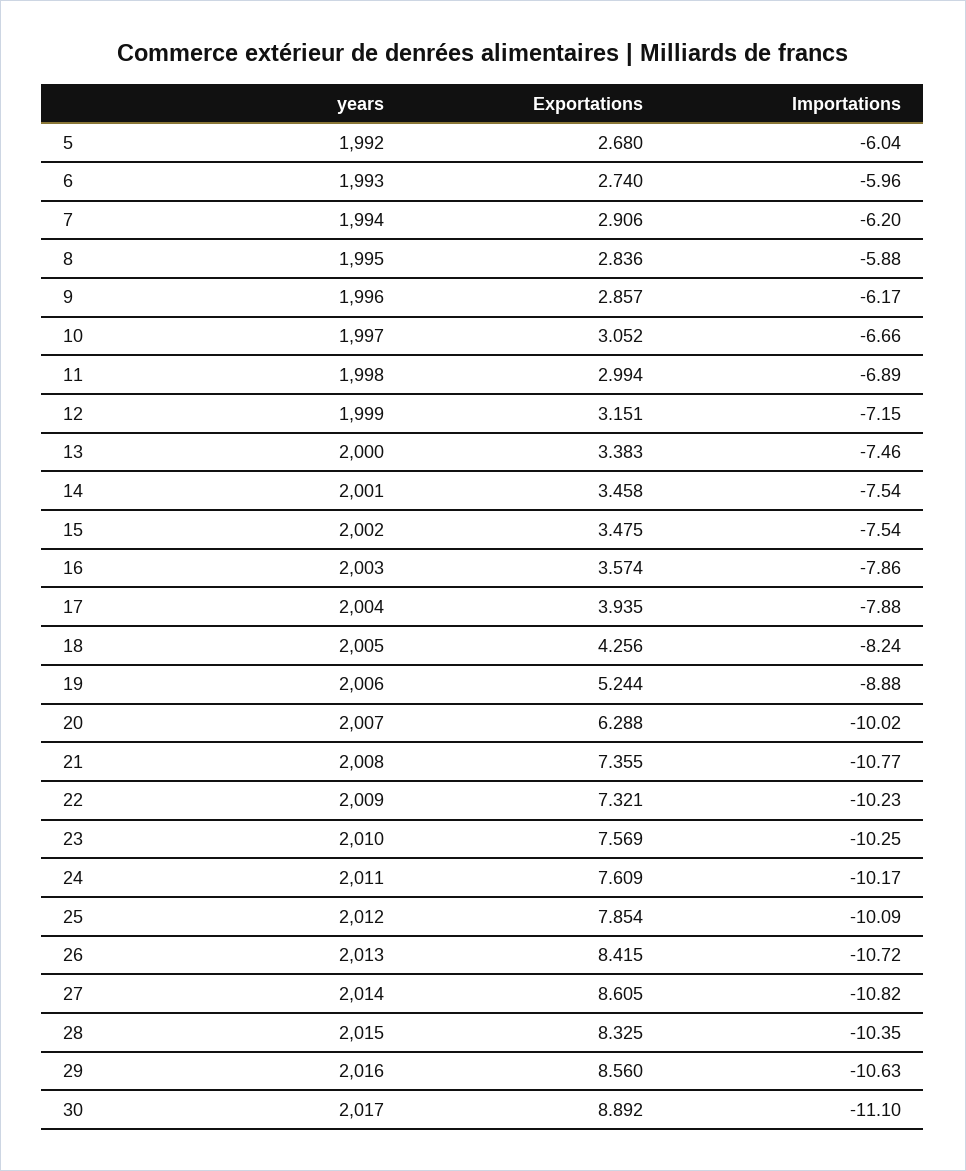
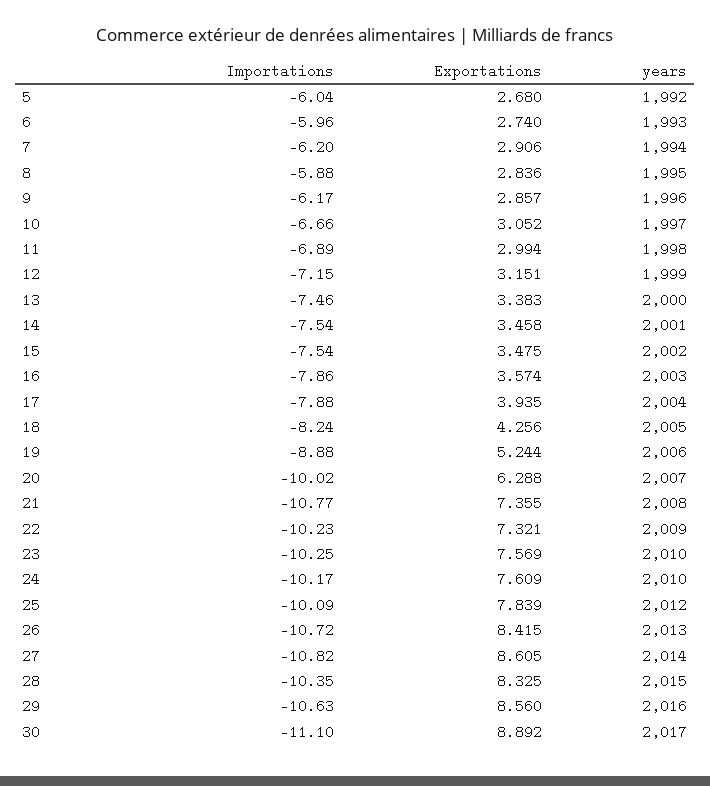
  {
    "years": {
      "5": 1992,
      "6": 1993,
      "7": 1994,
      "8": 1995,
      "9": 1996,
      "10": 1997,
      "11": 1998,
      "12": 1999,
      "13": 2000,
      "14": 2001,
      "15": 2002,
      "16": 2003,
      "17": 2004,
      "18": 2005,
      "19": 2006,
      "20": 2007,
      "21": 2008,
      "22": 2009,
      "23": 2010,
-     "24": 2011,
+     "24": 2010,
      "25": 2012,
      "26": 2013,
      "27": 2014,
      "28": 2015,
      "29": 2016,
      "30": 2017
    },
    "Exportations": {
      "5": 2.68,
      "6": 2.74,
      "7": 2.906,
      "8": 2.836,
      "9": 2.857,
      "10": 3.052,
      "11": 2.994,
      "12": 3.151,
      "13": 3.383,
      "14": 3.458,
      "15": 3.475,
      "16": 3.574,
      "17": 3.935,
      "18": 4.256,
      "19": 5.244,
      "20": 6.288,
      "21": 7.355,
      "22": 7.321,
      "23": 7.569,
      "24": 7.609,
-     "25": 7.854,
+     "25": 7.839,
      "26": 8.415,
      "27": 8.605,
      "28": 8.325,
      "29": 8.56,
      "30": 8.892
    },
    "Importations": {
      "5": -6.04,
      "6": -5.96,
      "7": -6.2,
      "8": -5.88,
      "9": -6.17,
      "10": -6.66,
      "11": -6.89,
      "12": -7.15,
      "13": -7.46,
      "14": -7.54,
      "15": -7.54,
      "16": -7.86,
      "17": -7.88,
      "18": -8.24,
      "19": -8.88,
      "20": -10.02,
      "21": -10.77,
      "22": -10.23,
      "23": -10.25,
      "24": -10.17,
      "25": -10.09,
      "26": -10.72,
      "27": -10.82,
      "28": -10.35,
      "29": -10.63,
      "30": -11.1
    }
  }

